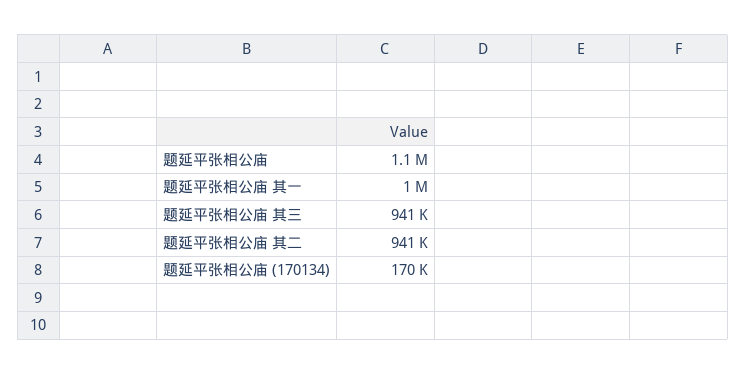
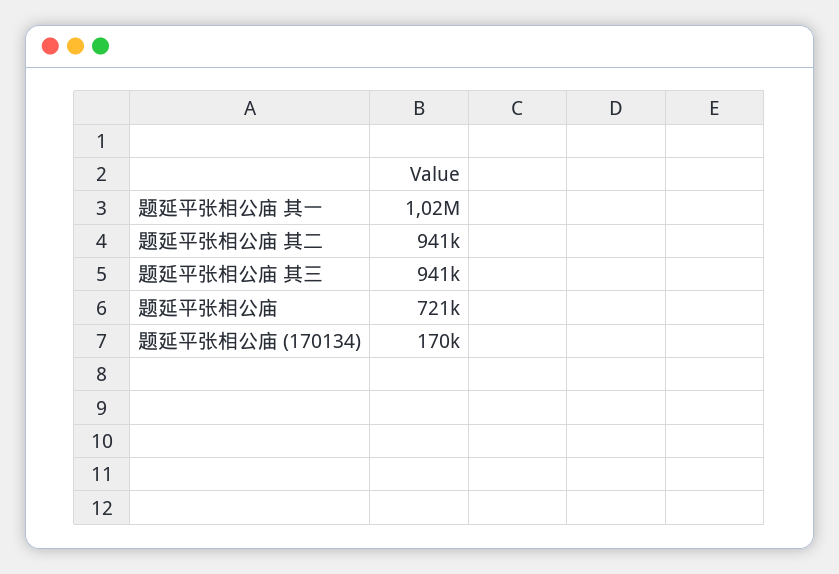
  {
-   "题延平张相公庙": 1100000,
+   "题延平张相公庙": 721000,
    "题延平张相公庙 其一": 1020000,
    "题延平张相公庙 其三": 941000,
    "题延平张相公庙 其二": 941000,
    "题延平张相公庙 (170134)": 170000
  }

